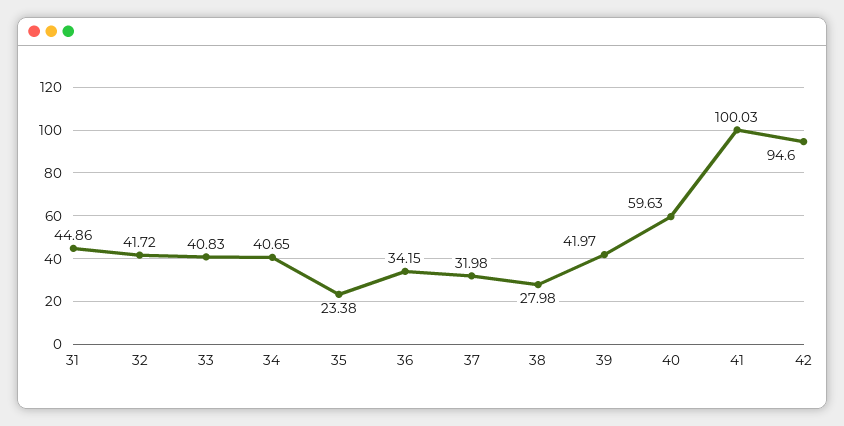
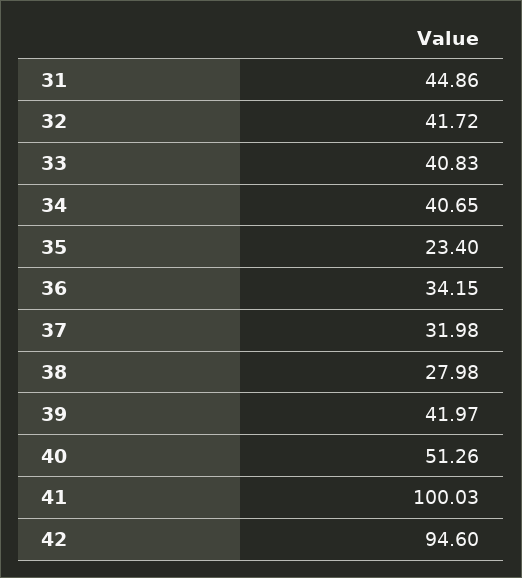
  {
    "31": 44.86,
    "32": 41.72,
    "33": 40.83,
    "34": 40.65,
-   "35": 23.38,
+   "35": 23.4,
    "36": 34.15,
    "37": 31.98,
    "38": 27.98,
    "39": 41.97,
-   "40": 59.63,
+   "40": 51.26,
    "41": 100.03,
    "42": 94.6
  }

